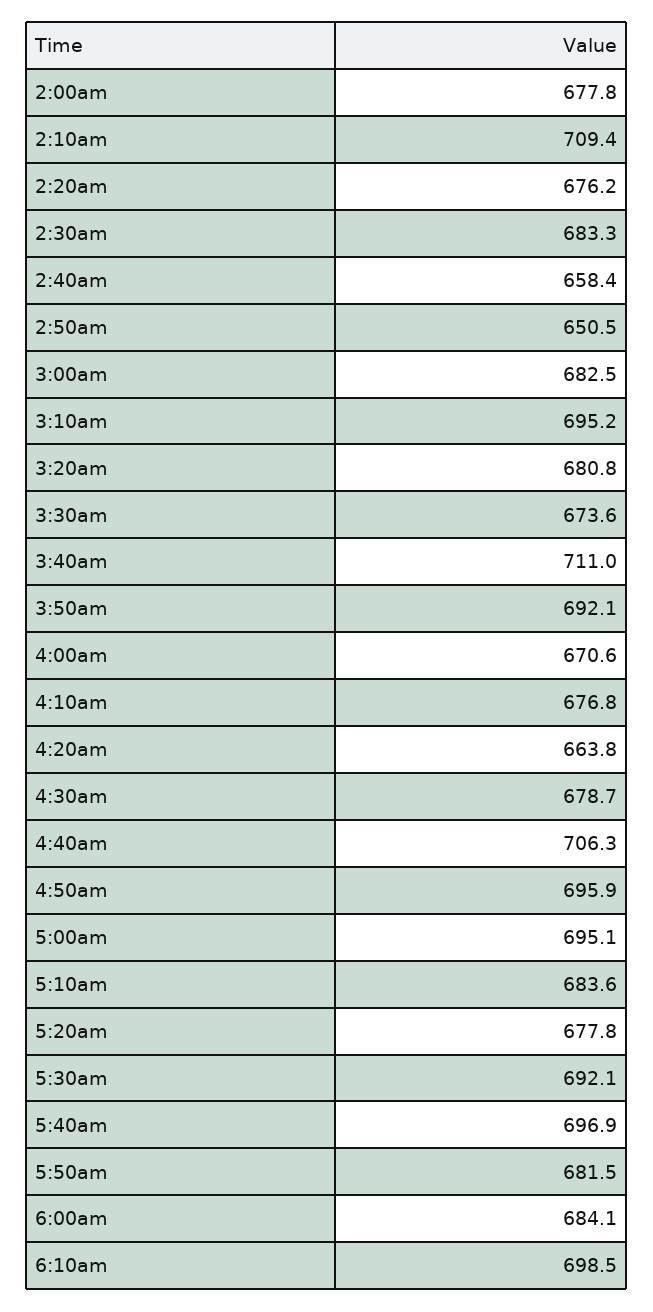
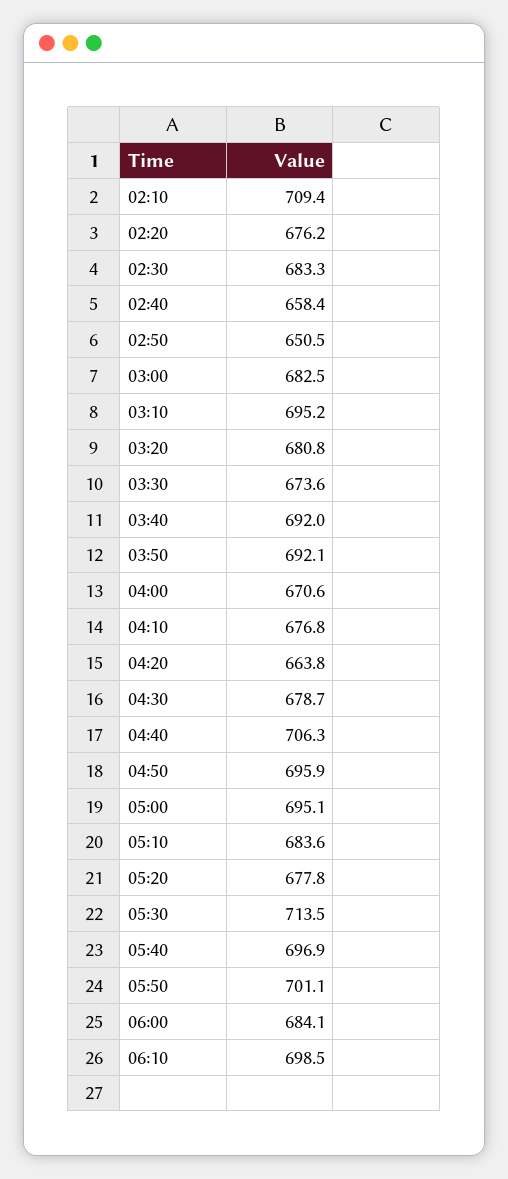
  {
-   "2:00am": 677.8,
    "2:10am": 709.4,
    "2:20am": 676.2,
    "2:30am": 683.3,
    "2:40am": 658.4,
    "2:50am": 650.5,
    "3:00am": 682.5,
    "3:10am": 695.2,
    "3:20am": 680.8,
    "3:30am": 673.6,
-   "3:40am": 711,
+   "3:40am": 692,
    "3:50am": 692.1,
    "4:00am": 670.6,
    "4:10am": 676.8,
    "4:20am": 663.8,
    "4:30am": 678.7,
    "4:40am": 706.3,
    "4:50am": 695.9,
    "5:00am": 695.1,
    "5:10am": 683.6,
    "5:20am": 677.8,
-   "5:30am": 692.1,
+   "5:30am": 713.5,
    "5:40am": 696.9,
-   "5:50am": 681.5,
+   "5:50am": 701.1,
    "6:00am": 684.1,
    "6:10am": 698.5
  }

